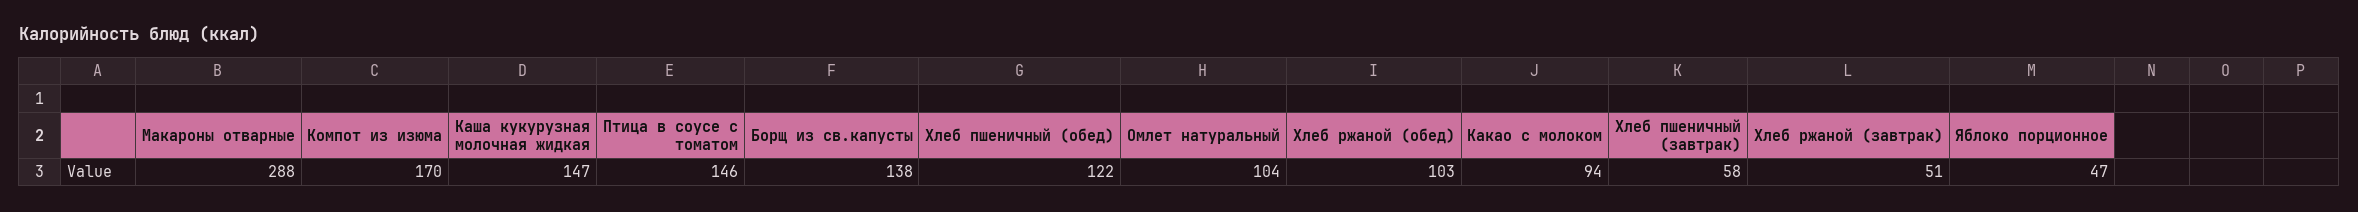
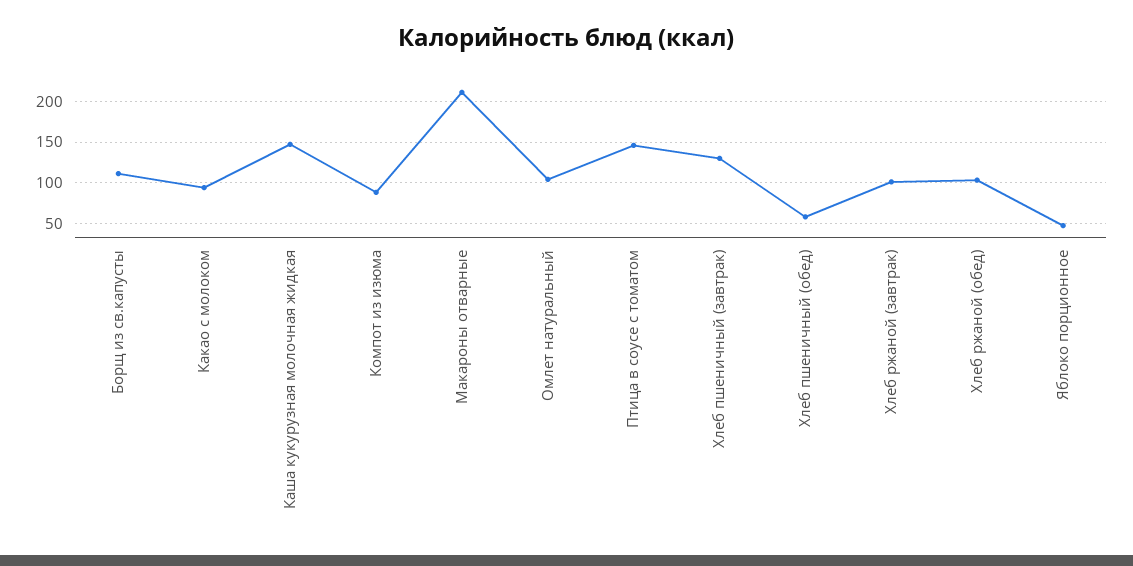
  {
-   "Макароны отварные": 288,
+   "Макароны отварные": 210,
-   "Компот из изюма": 170,
+   "Компот из изюма": 90,
    "Каша кукурузная молочная жидкая": 147,
    "Птица в соусе с томатом": 146,
-   "Борщ из св.капусты": 138,
+   "Борщ из св.капусты": 110,
-   "Хлеб пшеничный (обед)": 122,
+   "Хлеб пшеничный (обед)": 60,
    "Омлет натуральный": 104,
    "Хлеб ржаной (обед)": 103,
    "Какао с молоком": 94,
-   "Хлеб пшеничный (завтрак)": 58,
+   "Хлеб пшеничный (завтрак)": 130,
-   "Хлеб ржаной (завтрак)": 51,
+   "Хлеб ржаной (завтрак)": 100,
    "Яблоко порционное": 47
  }

